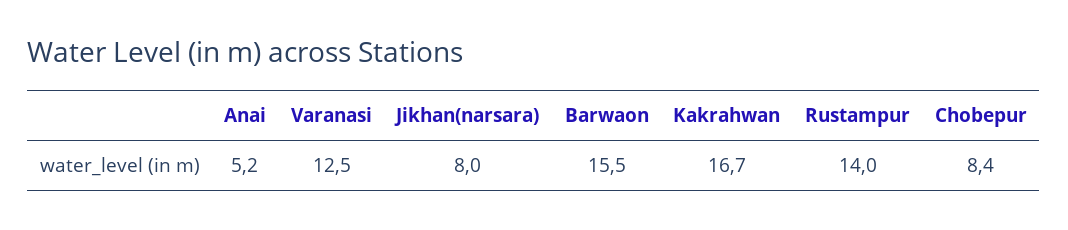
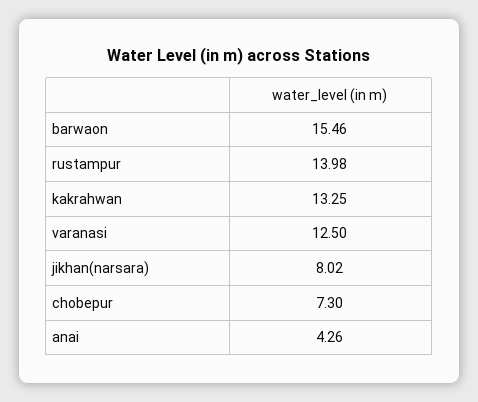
  {
-   "Anai": 5.2,
+   "Anai": 4.26,
    "Varanasi": 12.5,
    "Jikhan(narsara)": 8.02,
    "Barwaon": 15.46,
-   "Kakrahwan": 16.7,
+   "Kakrahwan": 13.25,
    "Rustampur": 13.98,
-   "Chobepur": 8.4
+   "Chobepur": 7.3
  }

